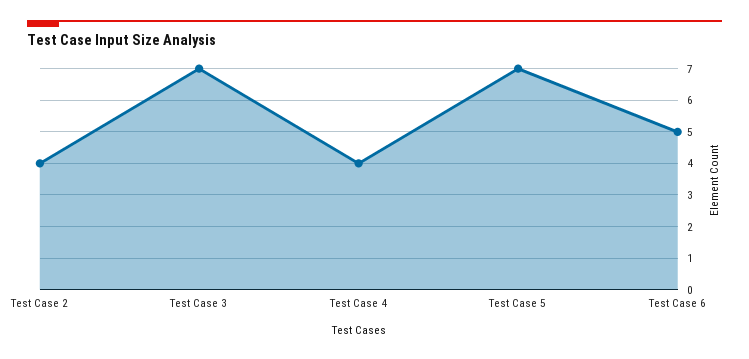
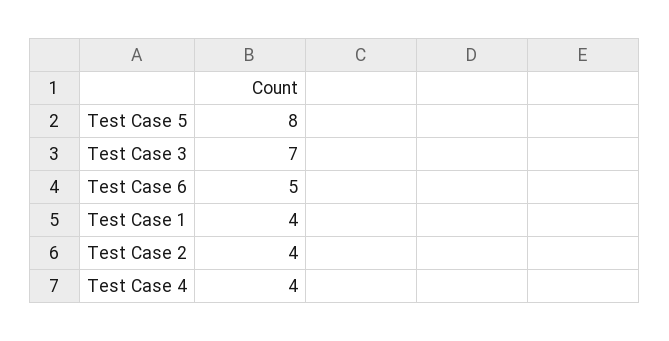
  {
    "Test Case 2": 4,
    "Test Case 3": 7,
    "Test Case 4": 4,
-   "Test Case 5": 7,
+   "Test Case 5": 8,
-   "Test Case 6": 5
+   "Test Case 6": 5,
+   "Test Case 1": 4
  }

